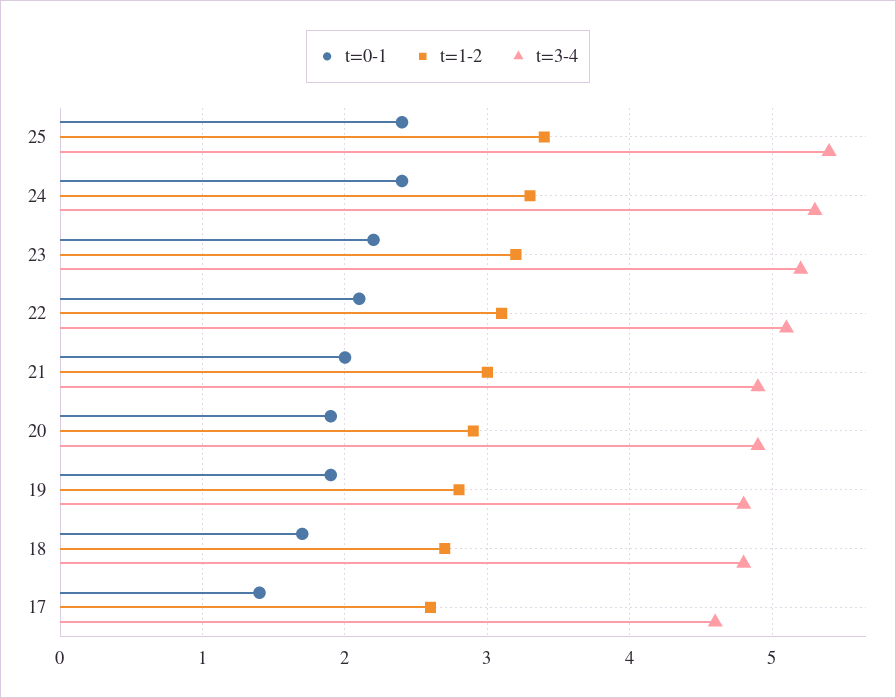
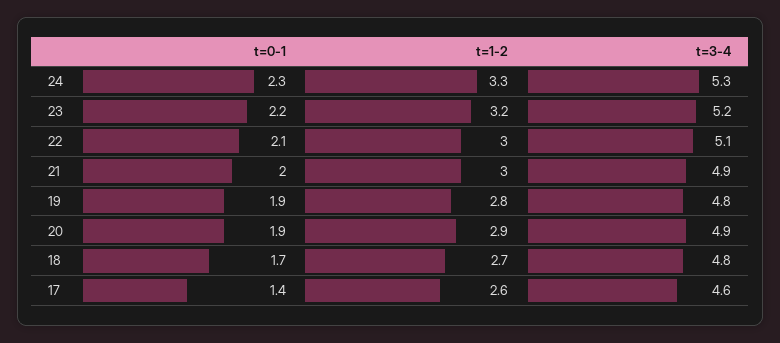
  {
    "t=0-1": {
-     "25": 2.4,
-     "24": 2.4,
+     "24": 2.3,
      "23": 2.2,
      "22": 2.1,
      "21": 2,
      "20": 1.9,
      "19": 1.9,
      "18": 1.7,
      "17": 1.4
    },
    "t=1-2": {
-     "25": 3.4,
      "24": 3.3,
      "23": 3.2,
-     "22": 3.1,
+     "22": 3,
      "21": 3,
      "20": 2.9,
      "19": 2.8,
      "18": 2.7,
      "17": 2.6
    },
    "t=3-4": {
-     "25": 5.4,
      "24": 5.3,
      "23": 5.2,
      "22": 5.1,
      "21": 4.9,
      "20": 4.9,
      "19": 4.8,
      "18": 4.8,
      "17": 4.6
    }
  }

